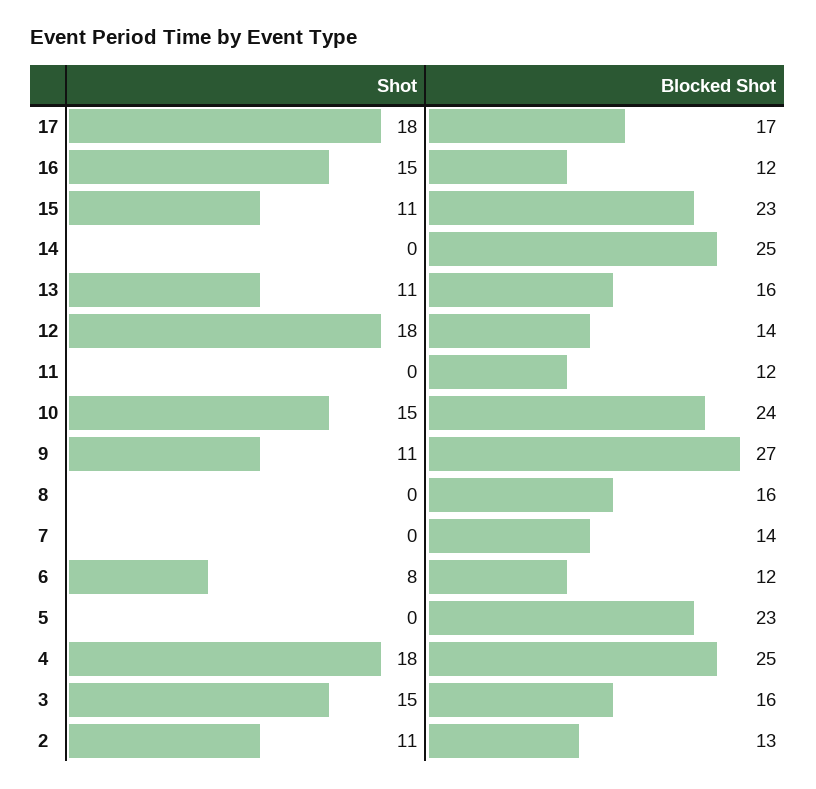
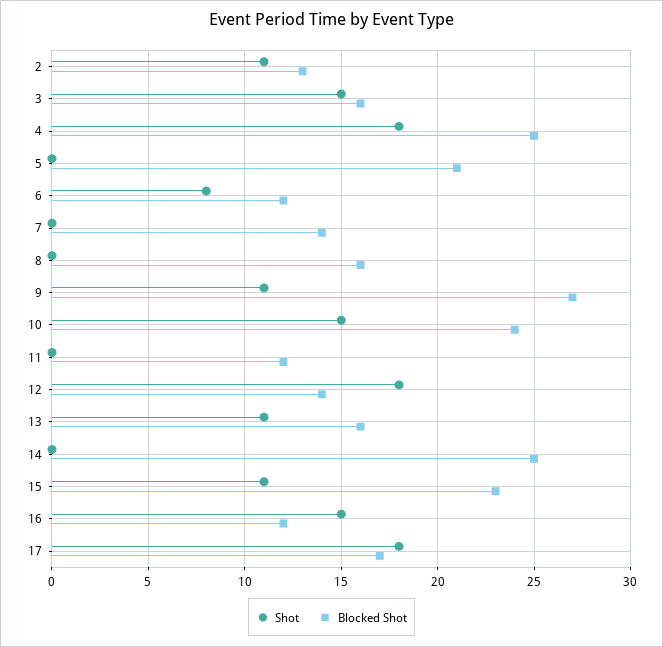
  {
    "Shot": {
      "17": 18,
      "16": 15,
      "15": 11,
      "14": 0,
      "13": 11,
      "12": 18,
      "11": 0,
      "10": 15,
      "9": 11,
      "8": 0,
      "7": 0,
      "6": 8,
      "5": 0,
      "4": 18,
      "3": 15,
      "2": 11
    },
    "Blocked Shot": {
      "17": 17,
      "16": 12,
      "15": 23,
      "14": 25,
      "13": 16,
      "12": 14,
      "11": 12,
      "10": 24,
      "9": 27,
      "8": 16,
      "7": 14,
      "6": 12,
-     "5": 23,
+     "5": 21,
      "4": 25,
      "3": 16,
      "2": 13
    }
  }

